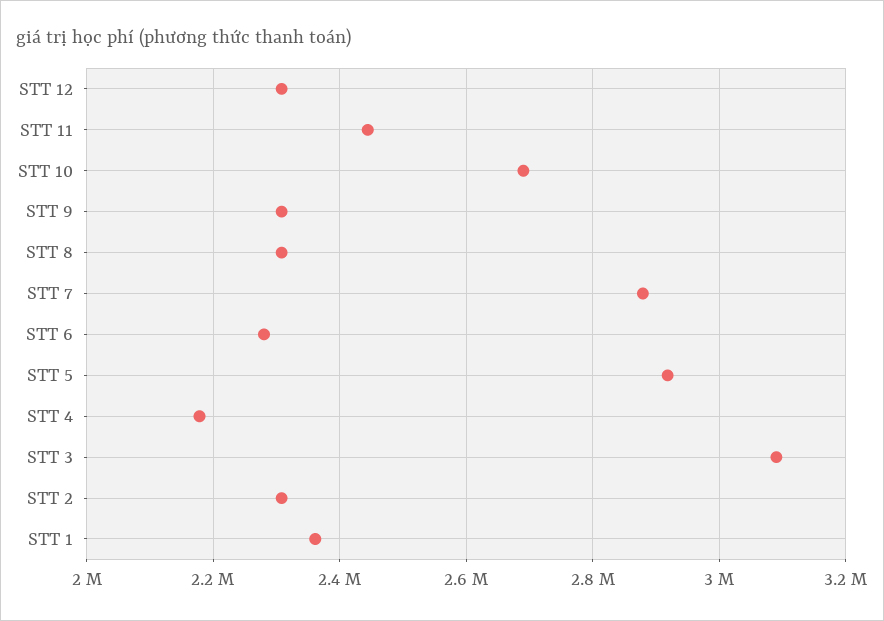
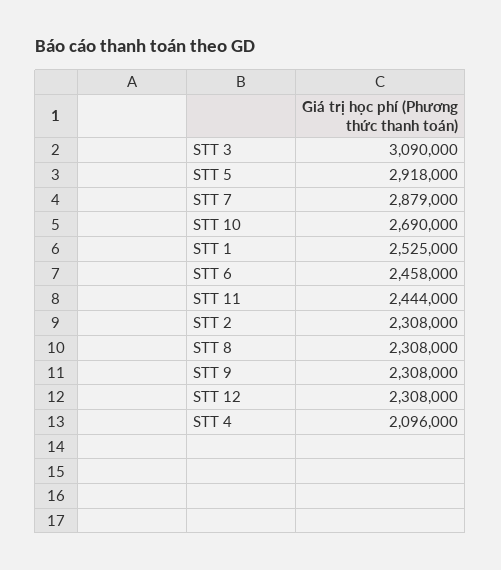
  {
    "STT 12": 2308000,
    "STT 11": 2444000,
    "STT 10": 2690000,
    "STT 9": 2308000,
    "STT 8": 2308000,
    "STT 7": 2879000,
-   "STT 6": 2280000,
+   "STT 6": 2458000,
    "STT 5": 2918000,
-   "STT 4": 2180000,
+   "STT 4": 2096000,
    "STT 3": 3090000,
    "STT 2": 2308000,
-   "STT 1": 2360000
+   "STT 1": 2525000
  }

